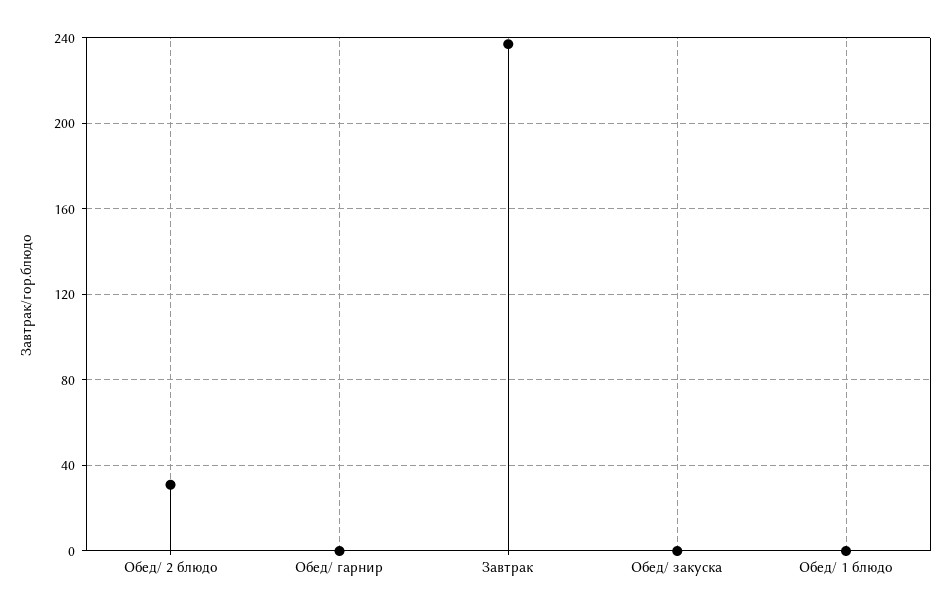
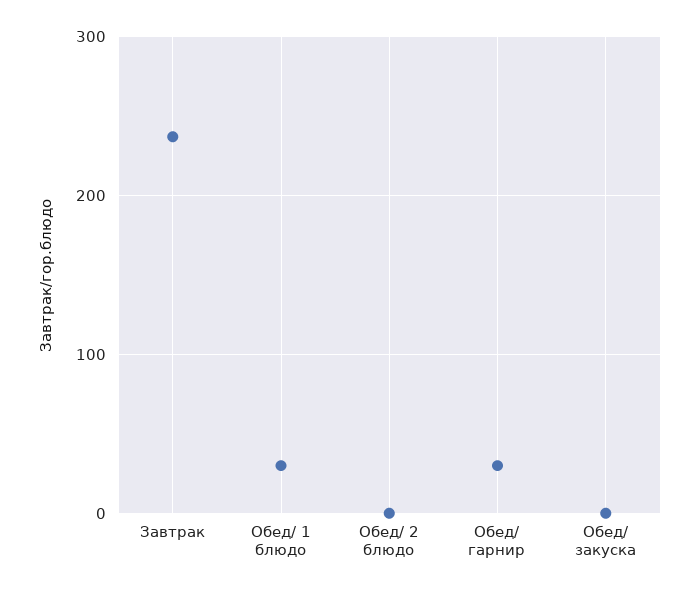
  {
-   "Обед/ 2 блюдо": 30,
+   "Обед/ 2 блюдо": 0,
-   "Обед/ гарнир": 0,
+   "Обед/ гарнир": 30,
    "Завтрак": 235,
    "Обед/ закуска": 0,
-   "Обед/ 1 блюдо": 0
+   "Обед/ 1 блюдо": 30
  }

